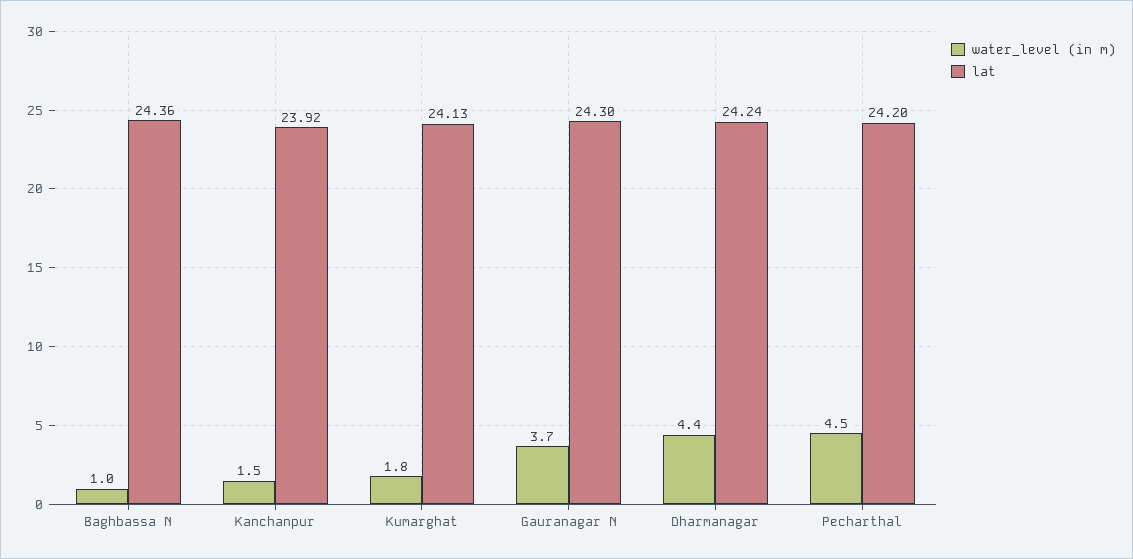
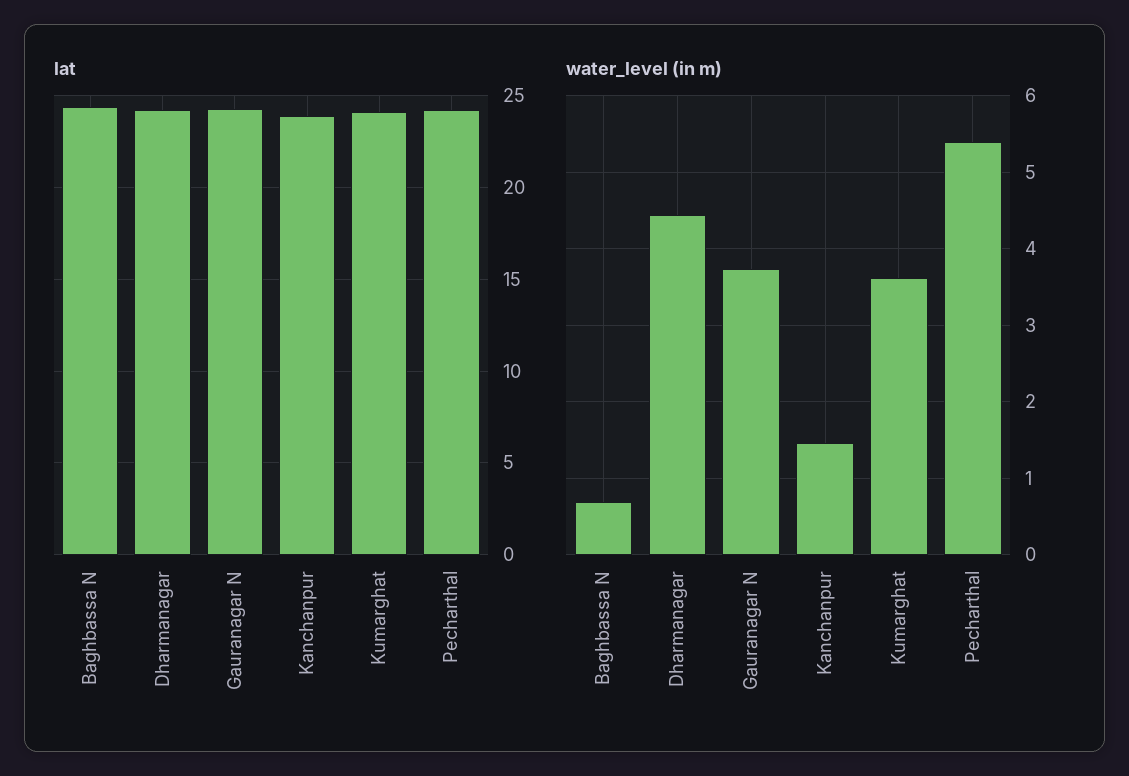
  {
    "water_level (in m)": {
-     "Baghbassa N": 1,
+     "Baghbassa N": 0.7,
      "Kanchanpur": 1.5,
-     "Kumarghat": 1.8,
+     "Kumarghat": 3.6,
      "Gauranagar N": 3.7,
      "Dharmanagar": 4.4,
-     "Pecharthal": 4.5
+     "Pecharthal": 5.4
    },
    "lat": {
      "Baghbassa N": 24.36,
      "Kanchanpur": 23.92,
      "Kumarghat": 24.13,
      "Gauranagar N": 24.3,
      "Dharmanagar": 24.24,
      "Pecharthal": 24.2
    }
  }

